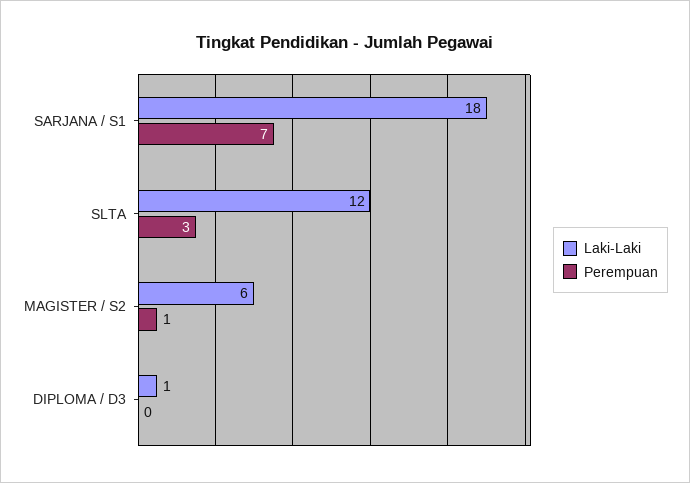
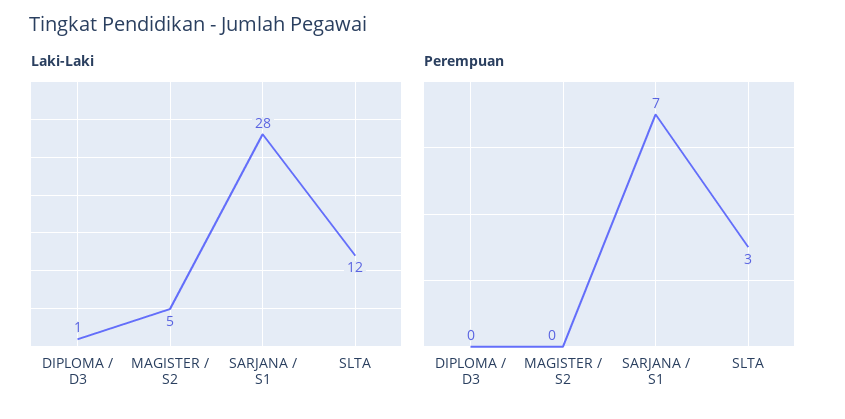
  {
    "Laki-Laki": {
-     "SARJANA / S1": 18,
+     "SARJANA / S1": 28,
      "SLTA": 12,
-     "MAGISTER / S2": 6,
+     "MAGISTER / S2": 5,
      "DIPLOMA / D3": 1
    },
    "Perempuan": {
      "SARJANA / S1": 7,
      "SLTA": 3,
-     "MAGISTER / S2": 1,
+     "MAGISTER / S2": 0,
      "DIPLOMA / D3": 0
    }
  }

